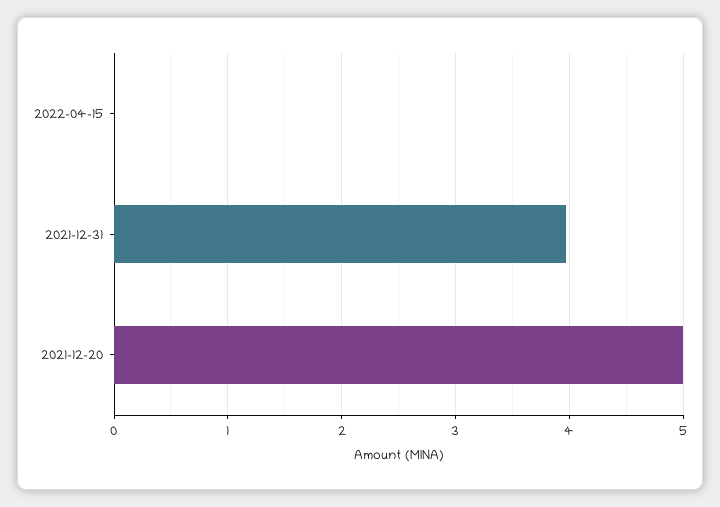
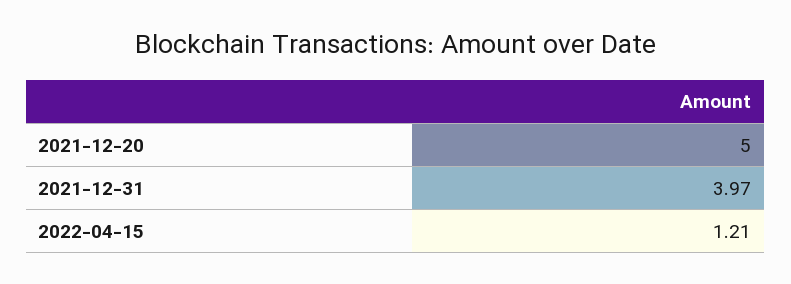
  {
-   "2022-04-15": 0,
+   "2022-04-15": 1.21,
    "2021-12-31": 3.97,
    "2021-12-20": 5
  }

